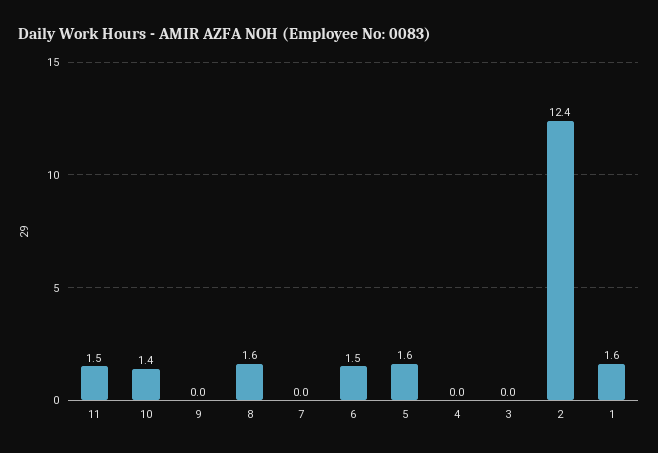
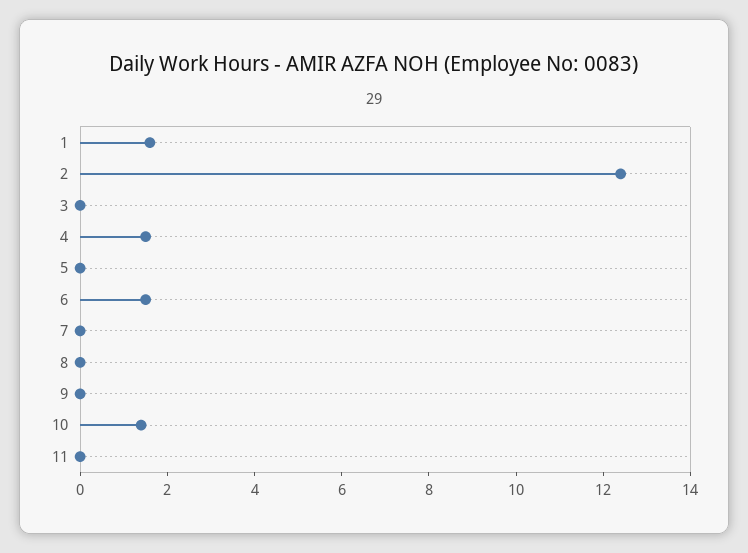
  {
-   "11": 1.5,
+   "11": 0,
    "10": 1.4,
    "9": 0,
-   "8": 1.6,
+   "8": 0,
    "7": 0,
    "6": 1.5,
-   "5": 1.6,
+   "5": 0,
-   "4": 0,
+   "4": 1.5,
    "3": 0,
    "2": 12.4,
    "1": 1.6
  }

